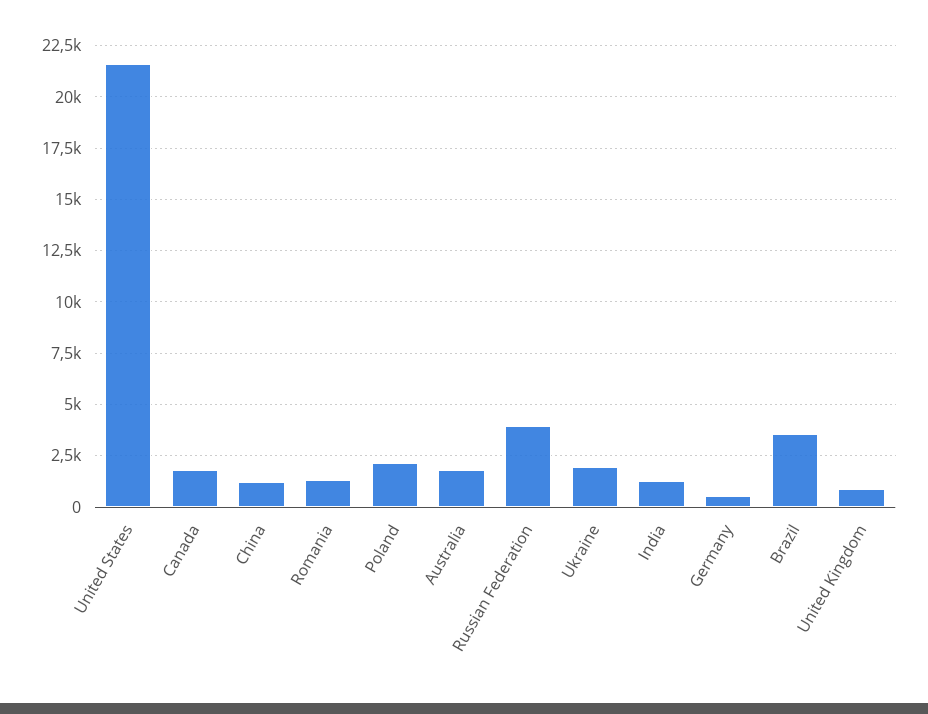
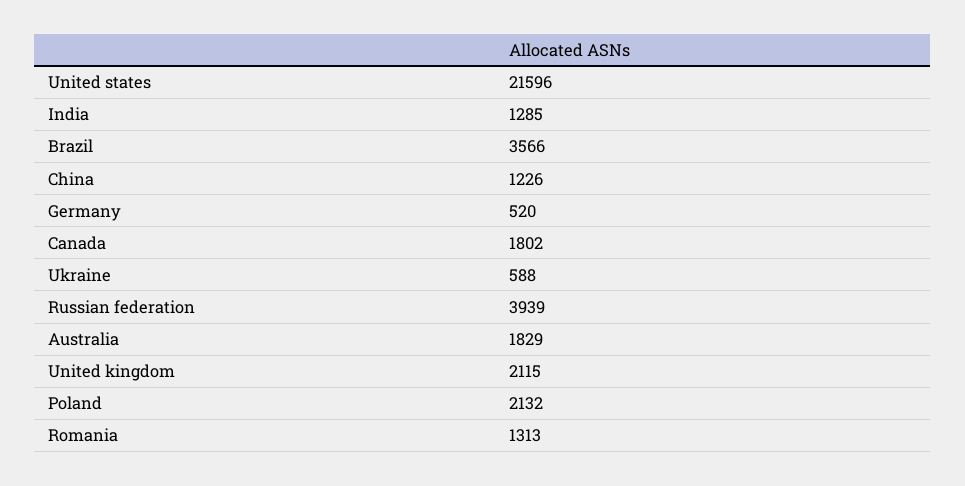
  {
    "United States": 21596,
    "Canada": 1802,
    "China": 1226,
    "Romania": 1313,
    "Poland": 2132,
    "Australia": 1829,
    "Russian Federation": 3939,
-   "Ukraine": 2000,
+   "Ukraine": 588,
    "India": 1285,
    "Germany": 520,
    "Brazil": 3566,
-   "United Kingdom": 1000
+   "United Kingdom": 2115
  }

